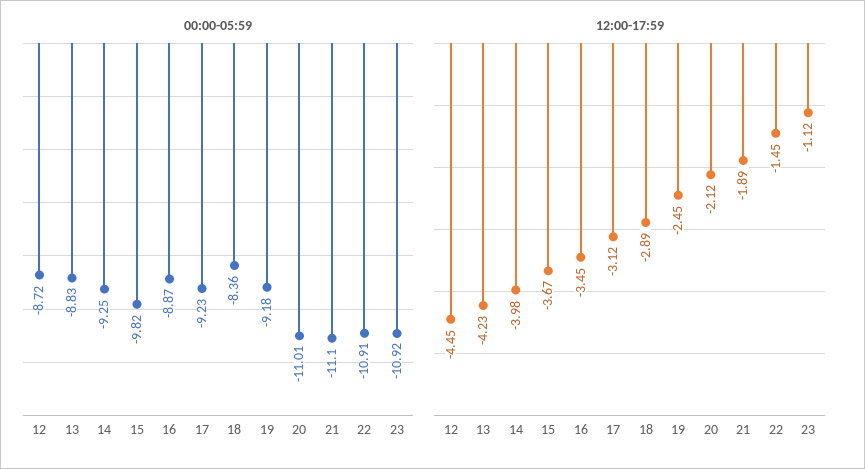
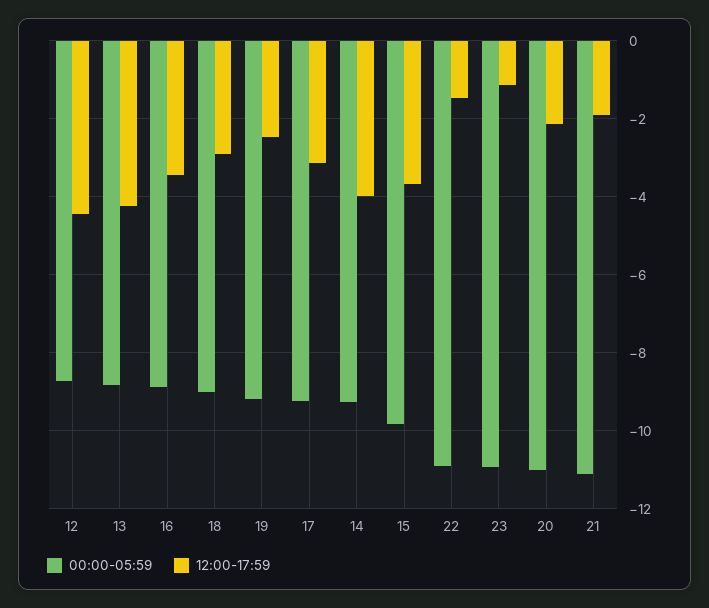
  {
    "00:00-05:59": {
      "12": -8.72,
      "13": -8.83,
      "14": -9.25,
      "15": -9.82,
      "16": -8.87,
      "17": -9.23,
-     "18": -8.36,
+     "18": -9,
      "19": -9.18,
      "20": -11.01,
      "21": -11.1,
      "22": -10.91,
      "23": -10.92
    },
    "12:00-17:59": {
      "12": -4.45,
      "13": -4.23,
      "14": -3.98,
      "15": -3.67,
      "16": -3.45,
      "17": -3.12,
      "18": -2.89,
      "19": -2.45,
      "20": -2.12,
      "21": -1.89,
      "22": -1.45,
      "23": -1.12
    }
  }

